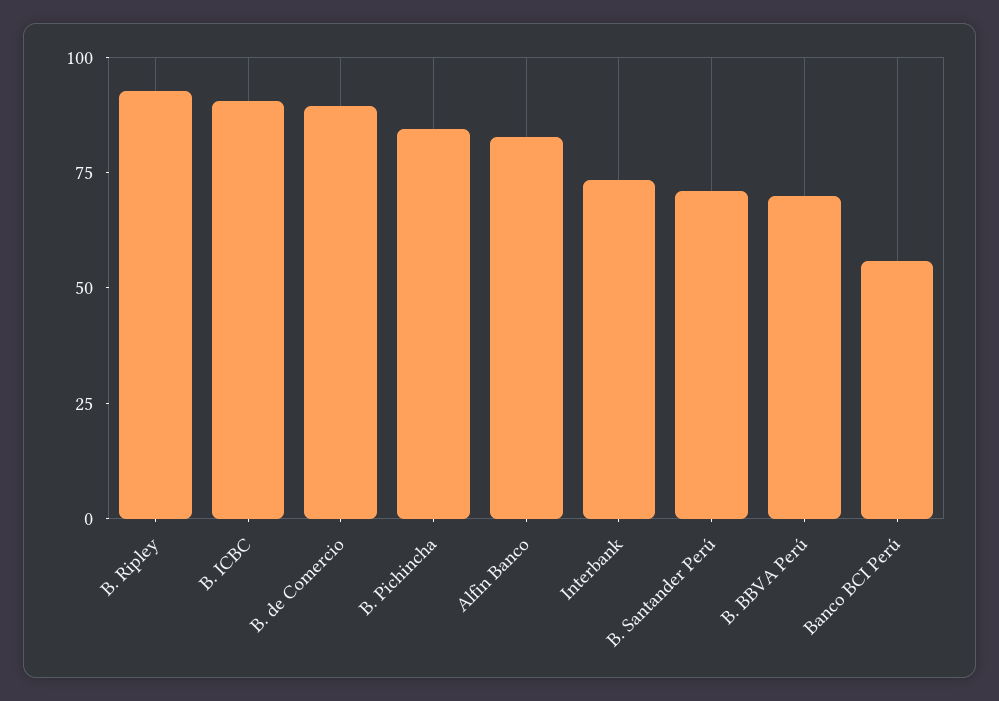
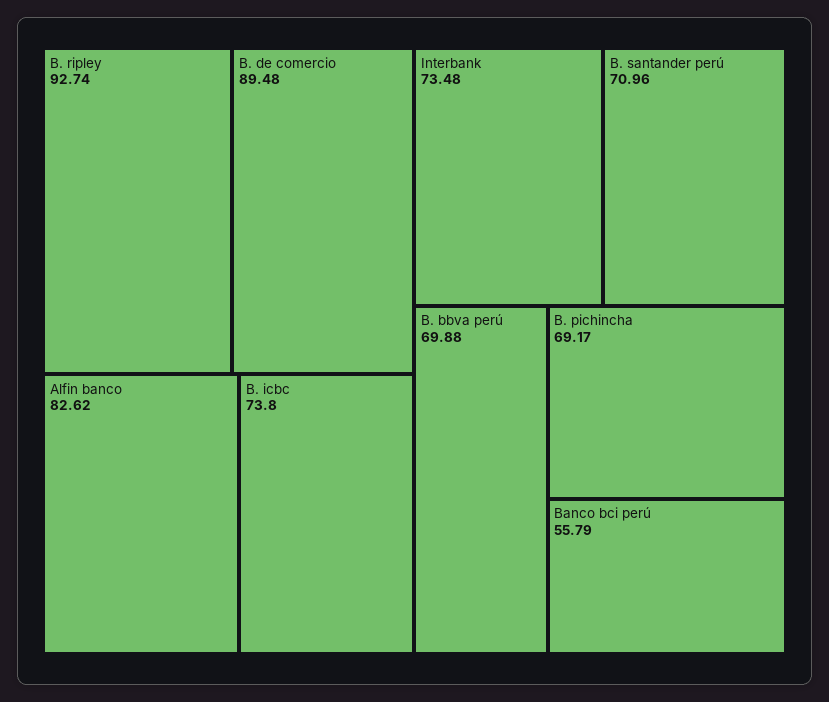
  {
    "B. Ripley": 92.74,
-   "B. ICBC": 90,
+   "B. ICBC": 73.8,
    "B. de Comercio": 89.48,
-   "B. Pichincha": 85,
+   "B. Pichincha": 69.17,
    "Alfin Banco": 82.62,
    "Interbank": 73.48,
    "B. Santander Perú": 70.96,
    "B. BBVA Perú": 69.88,
    "Banco BCI Perú": 55.79
  }

